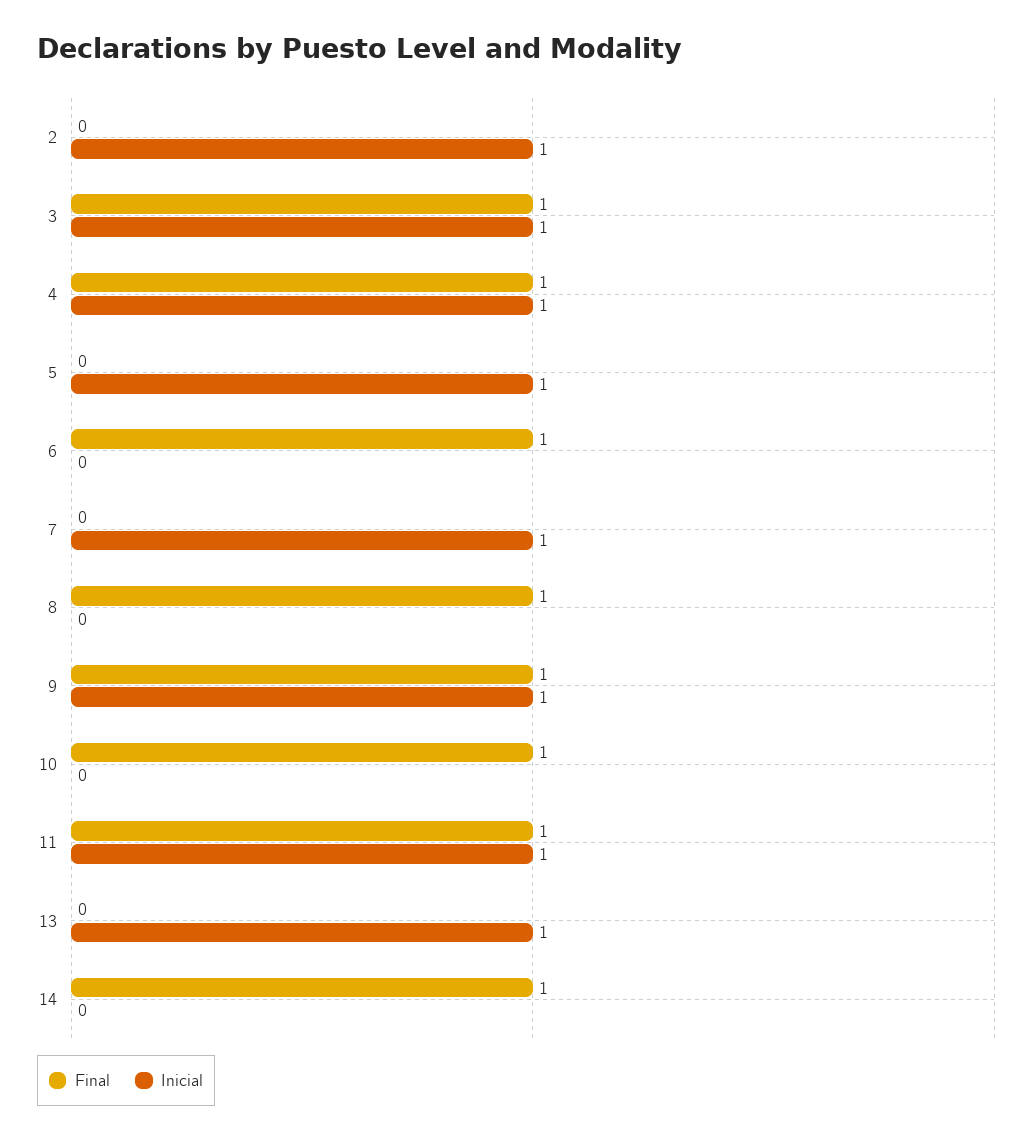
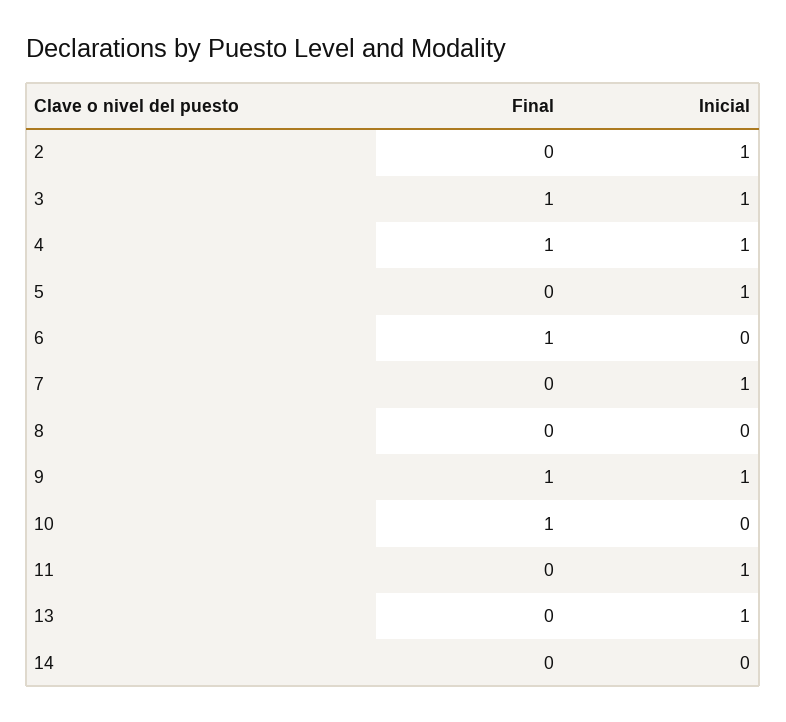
  {
    "Final": {
      "2": 0,
      "3": 1,
      "4": 1,
      "5": 0,
      "6": 1,
      "7": 0,
-     "8": 1,
+     "8": 0,
      "9": 1,
      "10": 1,
-     "11": 1,
+     "11": 0,
      "13": 0,
-     "14": 1
+     "14": 0
    },
    "Inicial": {
      "2": 1,
      "3": 1,
      "4": 1,
      "5": 1,
      "6": 0,
      "7": 1,
      "8": 0,
      "9": 1,
      "10": 0,
      "11": 1,
      "13": 1,
      "14": 0
    }
  }

